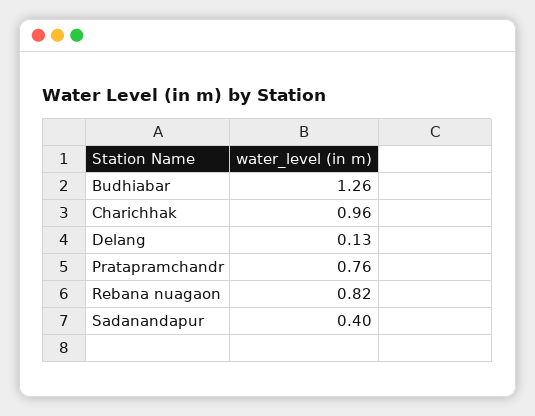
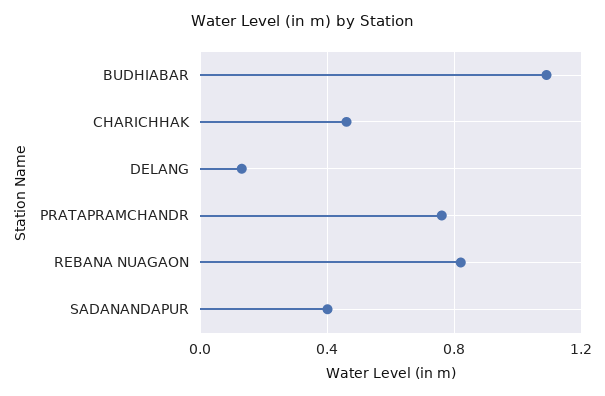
  {
-   "Budhiabar": 1.26,
+   "Budhiabar": 1.1,
-   "Charichhak": 0.96,
+   "Charichhak": 0.45,
    "Delang": 0.13,
    "Pratapramchandr": 0.76,
    "Rebana nuagaon": 0.82,
    "Sadanandapur": 0.4
  }

